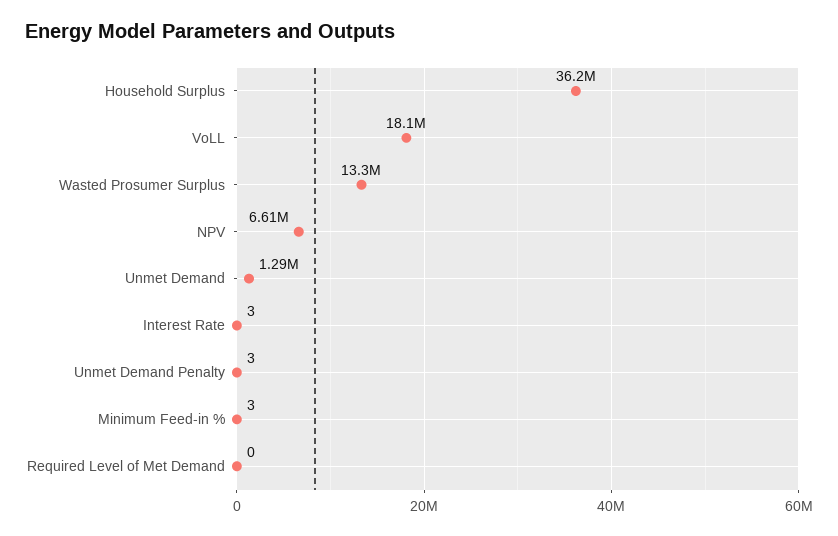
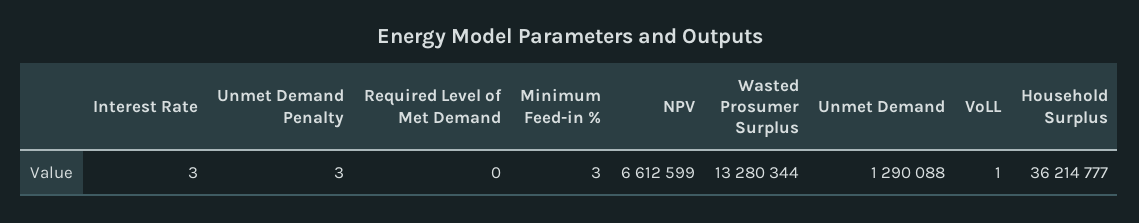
  {
    "Household Surplus": 36214777,
-   "VoLL": 18100000,
+   "VoLL": 1,
    "Wasted Prosumer Surplus": 13280344,
    "NPV": 6612599,
    "Unmet Demand": 1290088,
    "Interest Rate": 3,
    "Unmet Demand Penalty": 3,
    "Minimum Feed-in %": 3,
    "Required Level of Met Demand": 0
  }

